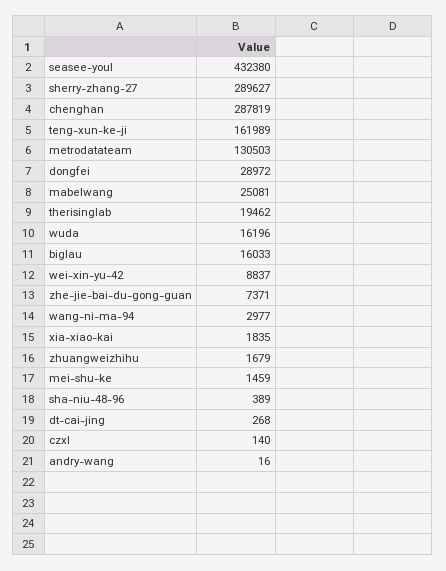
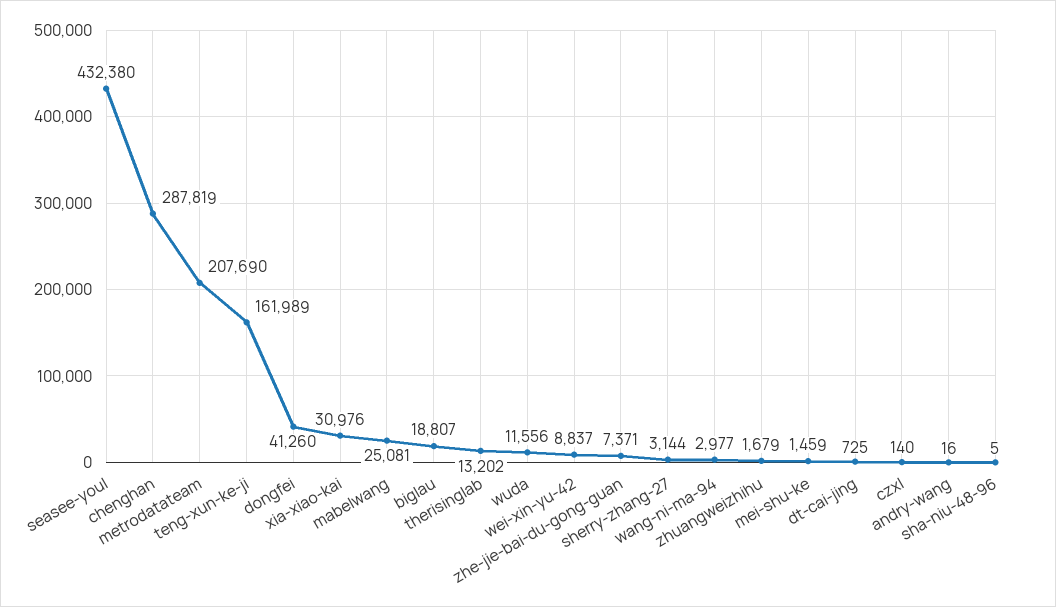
  {
    "seasee-youl": 432380,
-   "sherry-zhang-27": 289627,
+   "sherry-zhang-27": 3144,
    "chenghan": 287819,
    "teng-xun-ke-ji": 161989,
-   "metrodatateam": 130503,
+   "metrodatateam": 207690,
-   "dongfei": 28972,
+   "dongfei": 41260,
    "mabelwang": 25081,
-   "therisinglab": 19462,
+   "therisinglab": 13202,
-   "wuda": 16196,
+   "wuda": 11556,
-   "biglau": 16033,
+   "biglau": 18807,
    "wei-xin-yu-42": 8837,
    "zhe-jie-bai-du-gong-guan": 7371,
    "wang-ni-ma-94": 2977,
-   "xia-xiao-kai": 1835,
+   "xia-xiao-kai": 30976,
    "zhuangweizhihu": 1679,
    "mei-shu-ke": 1459,
-   "sha-niu-48-96": 389,
+   "sha-niu-48-96": 5,
-   "dt-cai-jing": 268,
+   "dt-cai-jing": 725,
    "czxl": 140,
    "andry-wang": 16
  }

